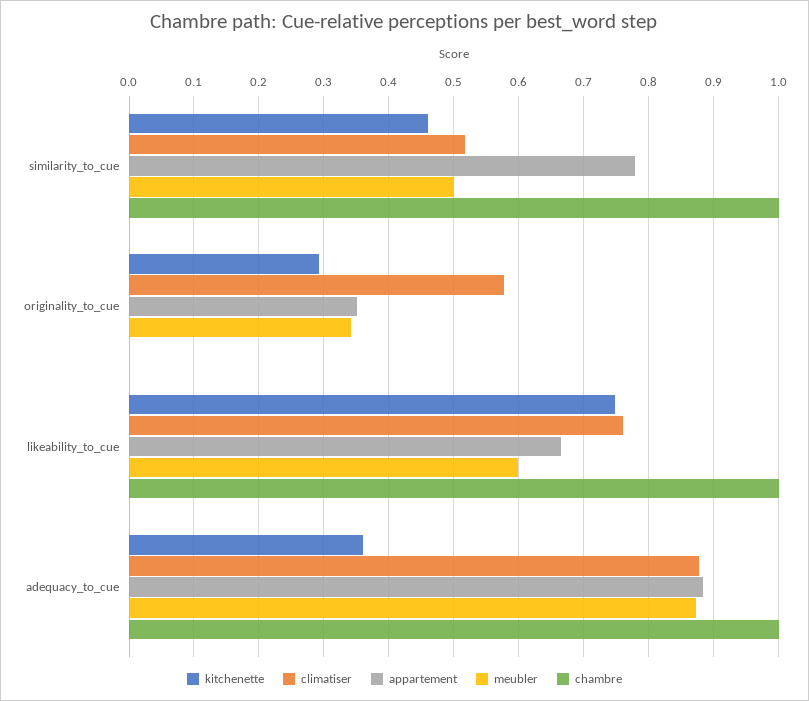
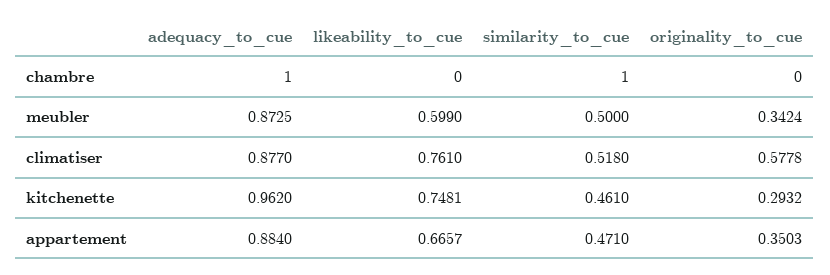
  {
    "kitchenette": {
      "similarity_to_cue": 0.461,
      "originality_to_cue": 0.2932,
      "likeability_to_cue": 0.7481,
-     "adequacy_to_cue": 0.36
+     "adequacy_to_cue": 0.962
    },
    "climatiser": {
      "similarity_to_cue": 0.518,
      "originality_to_cue": 0.5778,
      "likeability_to_cue": 0.761,
      "adequacy_to_cue": 0.877
    },
    "appartement": {
-     "similarity_to_cue": 0.78,
+     "similarity_to_cue": 0.471,
      "originality_to_cue": 0.3503,
      "likeability_to_cue": 0.6657,
      "adequacy_to_cue": 0.884
    },
    "meubler": {
      "similarity_to_cue": 0.5,
      "originality_to_cue": 0.3424,
      "likeability_to_cue": 0.599,
      "adequacy_to_cue": 0.8725
    },
    "chambre": {
      "similarity_to_cue": 1,
      "originality_to_cue": 0,
-     "likeability_to_cue": 1,
+     "likeability_to_cue": 0,
      "adequacy_to_cue": 1
    }
  }

